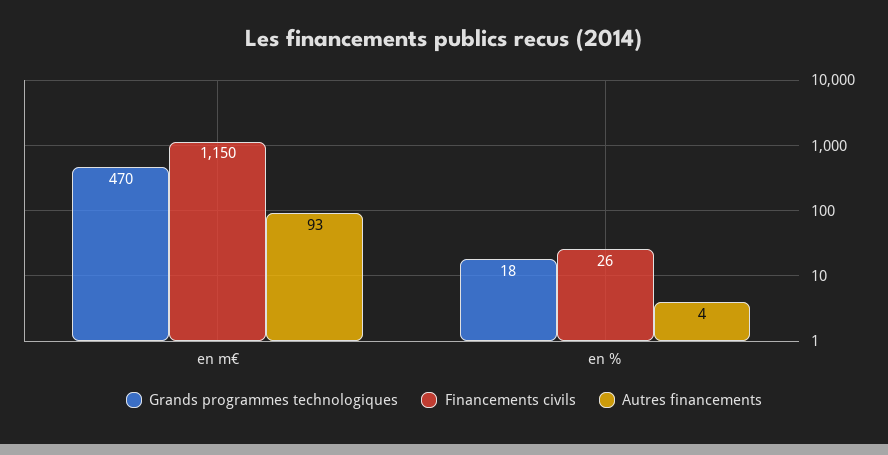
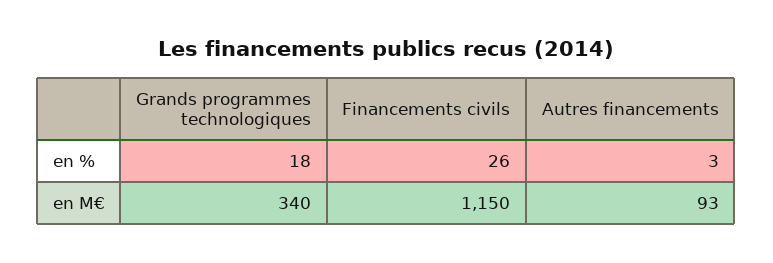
  {
    "Grands programmes technologiques": {
-     "en m€": 470,
+     "en m€": 340,
      "en %": 18
    },
    "Financements civils": {
      "en m€": 1150,
      "en %": 26
    },
    "Autres financements": {
      "en m€": 93,
-     "en %": 4
+     "en %": 3
    }
  }

